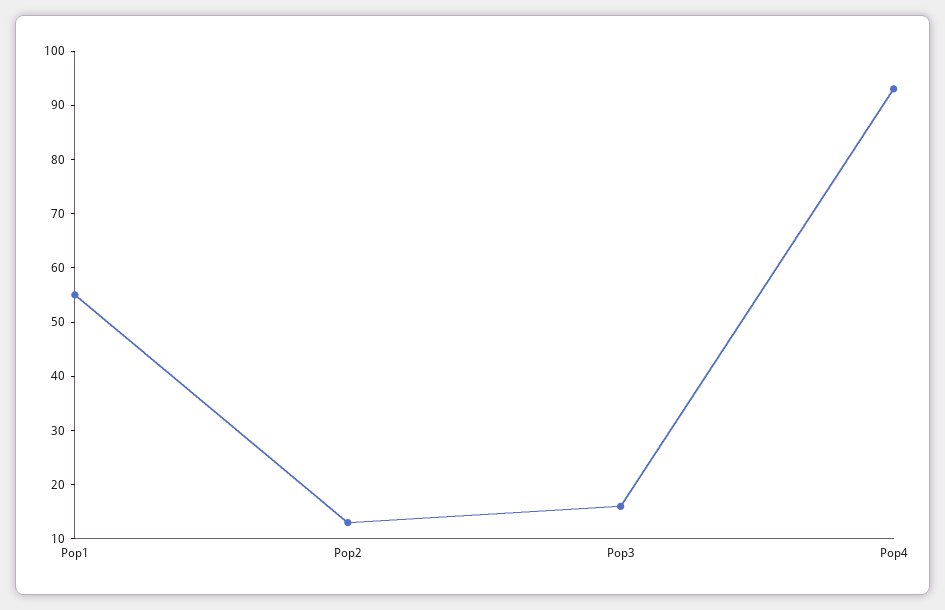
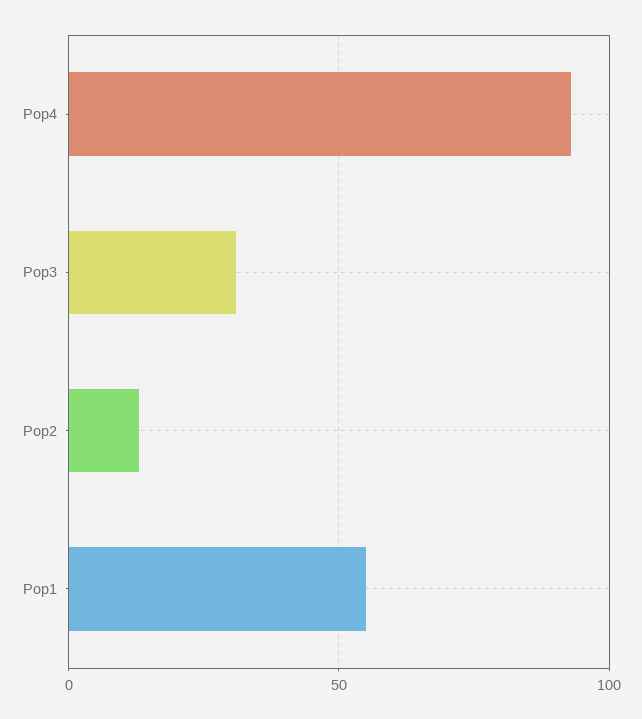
  {
    "Pop1": 55,
    "Pop2": 15,
-   "Pop3": 15,
+   "Pop3": 30,
    "Pop4": 95
  }

